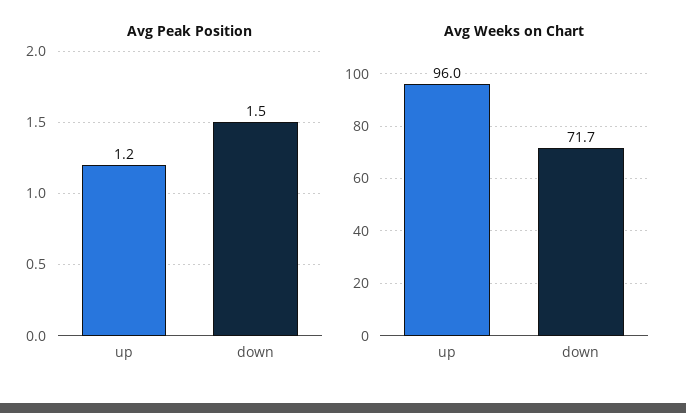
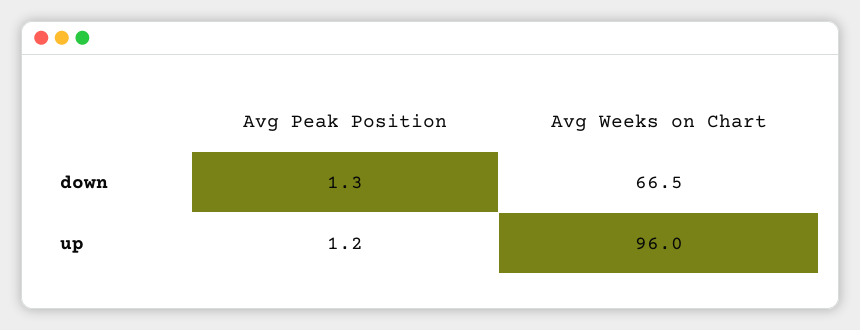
  {
    "Avg Peak Position": {
      "up": 1.2,
-     "down": 1.5
+     "down": 1.3
    },
    "Avg Weeks on Chart": {
      "up": 96,
-     "down": 71.7
+     "down": 66.5
    }
  }

